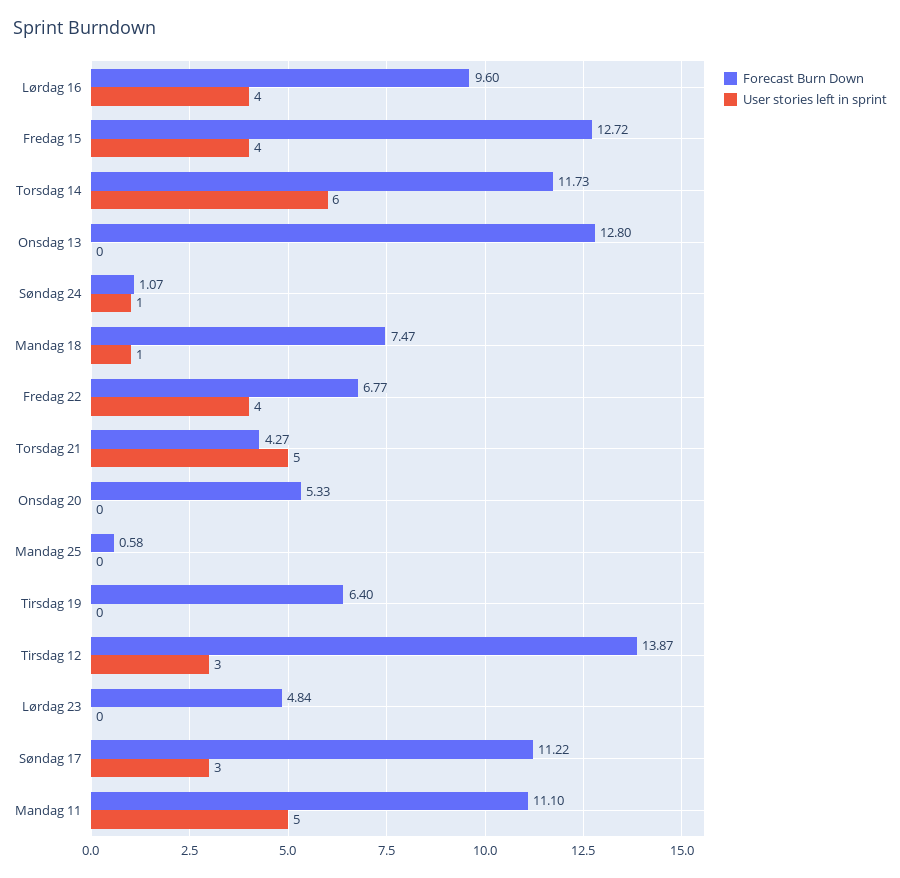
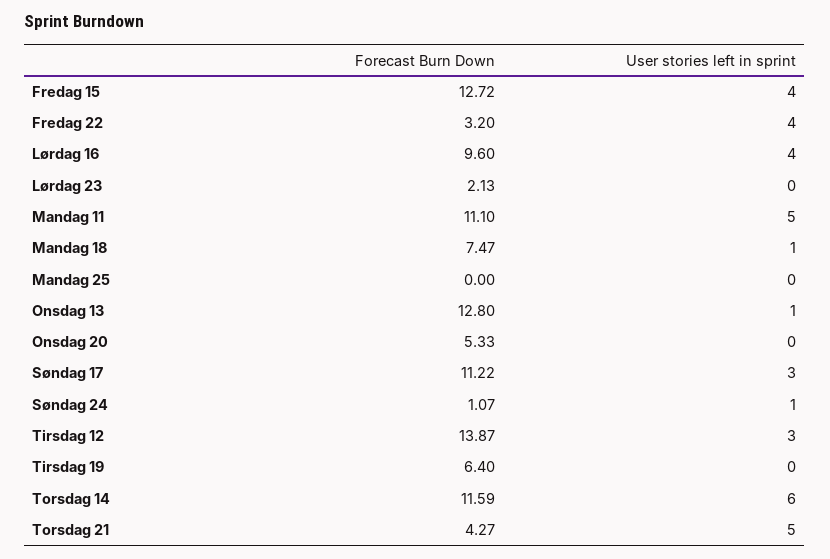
  {
    "Forecast Burn Down": {
      "Lørdag 16": 9.6,
      "Fredag 15": 12.72,
-     "Torsdag 14": 11.73,
+     "Torsdag 14": 11.59,
      "Onsdag 13": 12.8,
      "Søndag 24": 1.07,
      "Mandag 18": 7.47,
-     "Fredag 22": 6.77,
+     "Fredag 22": 3.2,
      "Torsdag 21": 4.27,
      "Onsdag 20": 5.33,
-     "Mandag 25": 0.58,
+     "Mandag 25": 0,
      "Tirsdag 19": 6.4,
      "Tirsdag 12": 13.87,
-     "Lørdag 23": 4.84,
+     "Lørdag 23": 2.13,
      "Søndag 17": 11.22,
      "Mandag 11": 11.1
    },
    "User stories left in sprint": {
      "Lørdag 16": 4,
      "Fredag 15": 4,
      "Torsdag 14": 6,
-     "Onsdag 13": 0,
+     "Onsdag 13": 1,
      "Søndag 24": 1,
      "Mandag 18": 1,
      "Fredag 22": 4,
      "Torsdag 21": 5,
      "Onsdag 20": 0,
      "Mandag 25": 0,
      "Tirsdag 19": 0,
      "Tirsdag 12": 3,
      "Lørdag 23": 0,
      "Søndag 17": 3,
      "Mandag 11": 5
    }
  }

